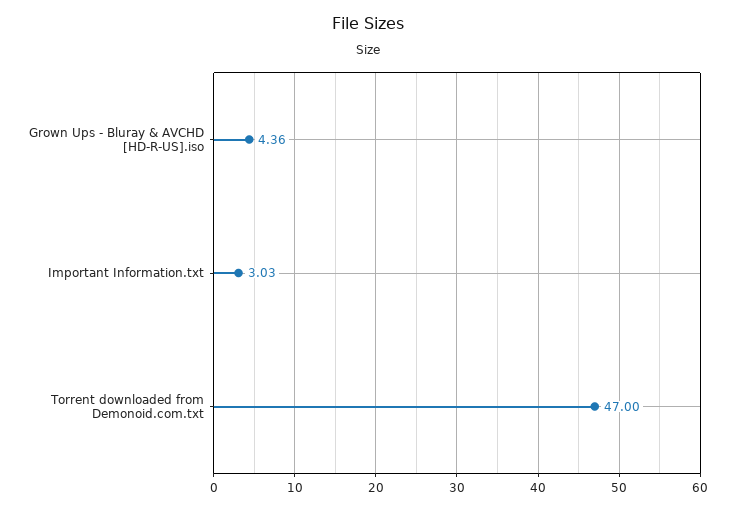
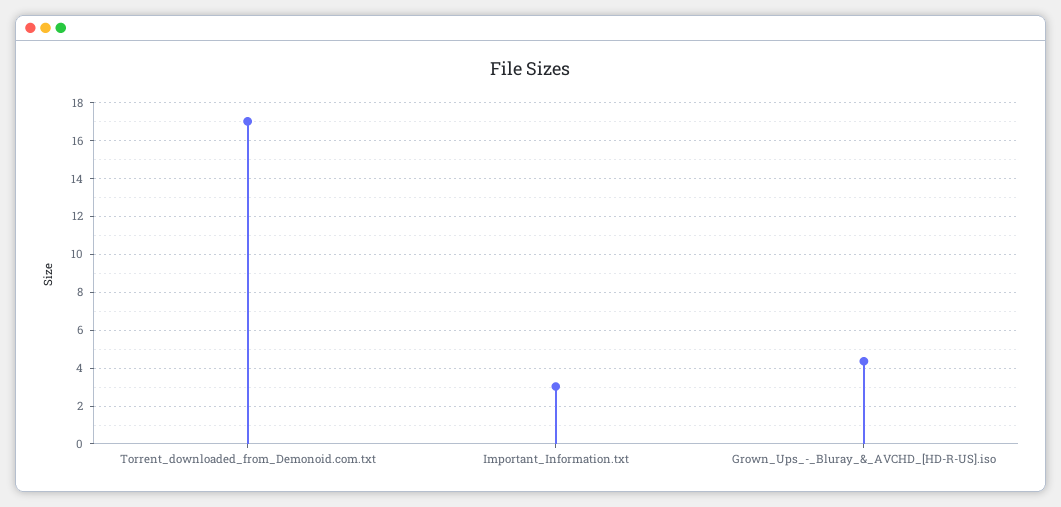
  {
    "Grown Ups - Bluray & AVCHD [HD-R-US].iso": 4.36,
    "Important Information.txt": 3.03,
-   "Torrent downloaded from Demonoid.com.txt": 47
+   "Torrent downloaded from Demonoid.com.txt": 17
  }

